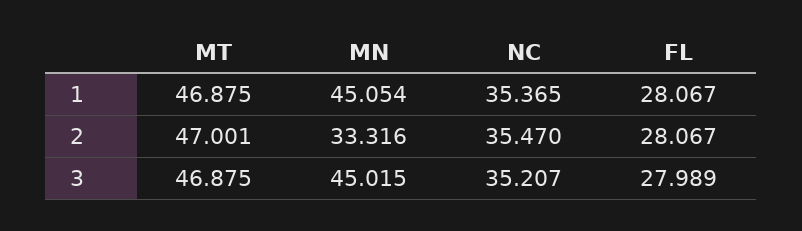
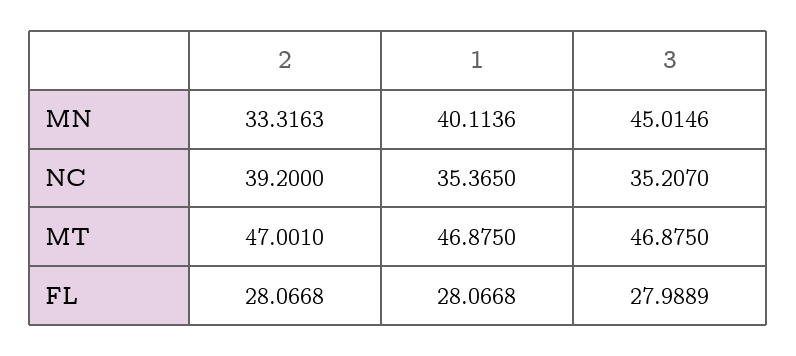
  {
    "MT": {
      "1": 46.875,
      "2": 47.001,
      "3": 46.875
    },
    "MN": {
-     "1": 45.054,
+     "1": 40.1136,
      "2": 33.3163,
      "3": 45.0146
    },
    "NC": {
      "1": 35.365,
-     "2": 35.47,
+     "2": 39.2,
      "3": 35.207
    },
    "FL": {
      "1": 28.0668,
      "2": 28.0668,
      "3": 27.9889
    }
  }

